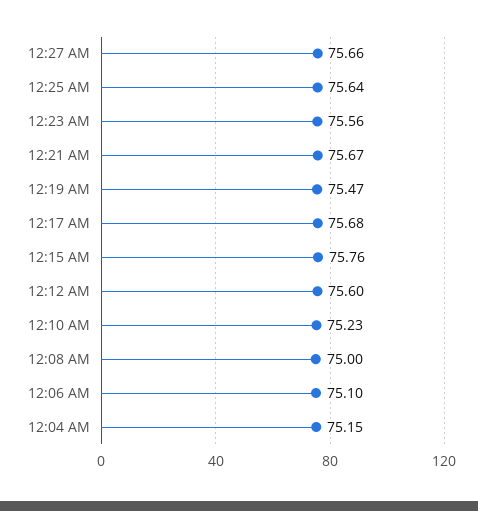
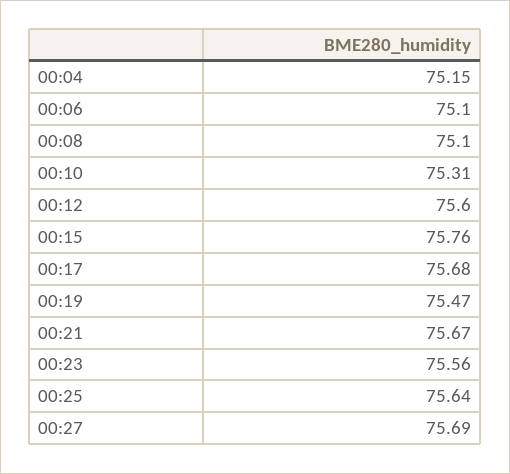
  {
-   "12:27 AM": 75.66,
+   "12:27 AM": 75.69,
    "12:25 AM": 75.64,
    "12:23 AM": 75.56,
    "12:21 AM": 75.67,
    "12:19 AM": 75.47,
    "12:17 AM": 75.68,
    "12:15 AM": 75.76,
    "12:12 AM": 75.6,
-   "12:10 AM": 75.23,
+   "12:10 AM": 75.31,
-   "12:08 AM": 75,
+   "12:08 AM": 75.1,
    "12:06 AM": 75.1,
    "12:04 AM": 75.15
  }

